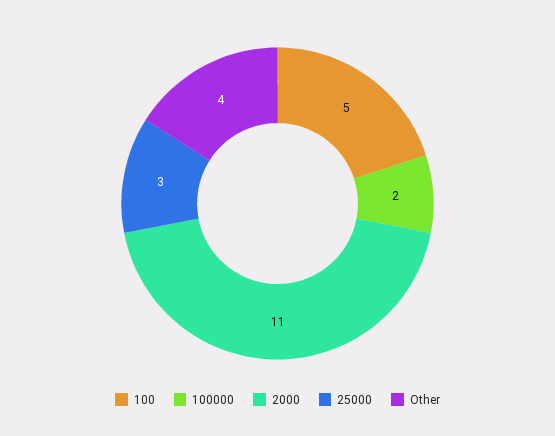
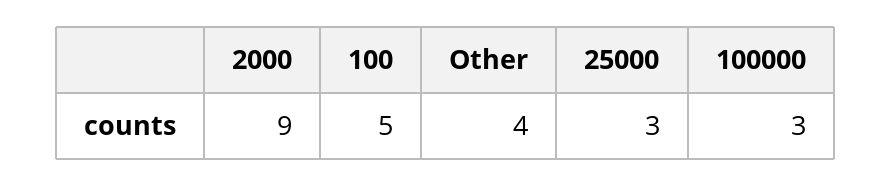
  {
    "100": 5,
-   "100000": 2,
+   "100000": 3,
-   "2000": 11,
+   "2000": 9,
    "25000": 3,
    "Other": 4
  }

